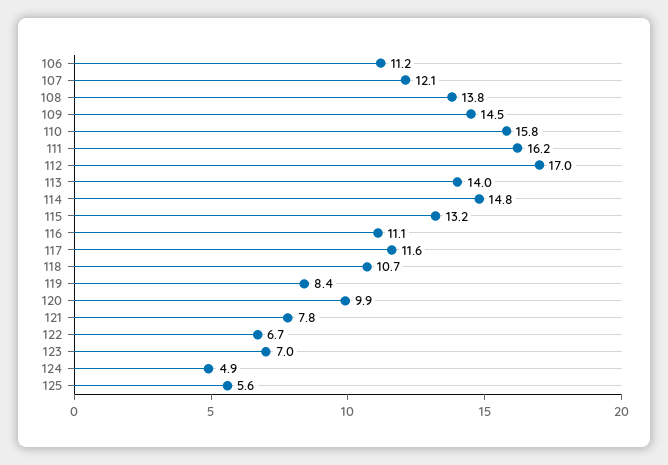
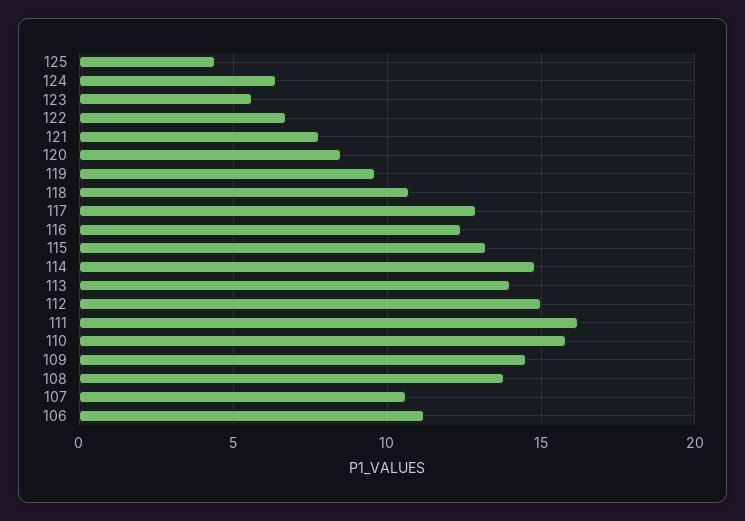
  {
    "106": 11.2,
-   "107": 12.1,
+   "107": 10.5,
    "108": 13.8,
    "109": 14.5,
    "110": 15.8,
    "111": 16.2,
-   "112": 17,
+   "112": 15,
    "113": 14,
    "114": 14.8,
    "115": 13.2,
-   "116": 11.1,
+   "116": 12.5,
-   "117": 11.6,
+   "117": 13,
    "118": 10.7,
-   "119": 8.4,
+   "119": 9.5,
-   "120": 9.9,
+   "120": 8.5,
    "121": 7.8,
    "122": 6.7,
-   "123": 7,
+   "123": 5.5,
-   "124": 4.9,
+   "124": 6.5,
-   "125": 5.6
+   "125": 4.5
  }

